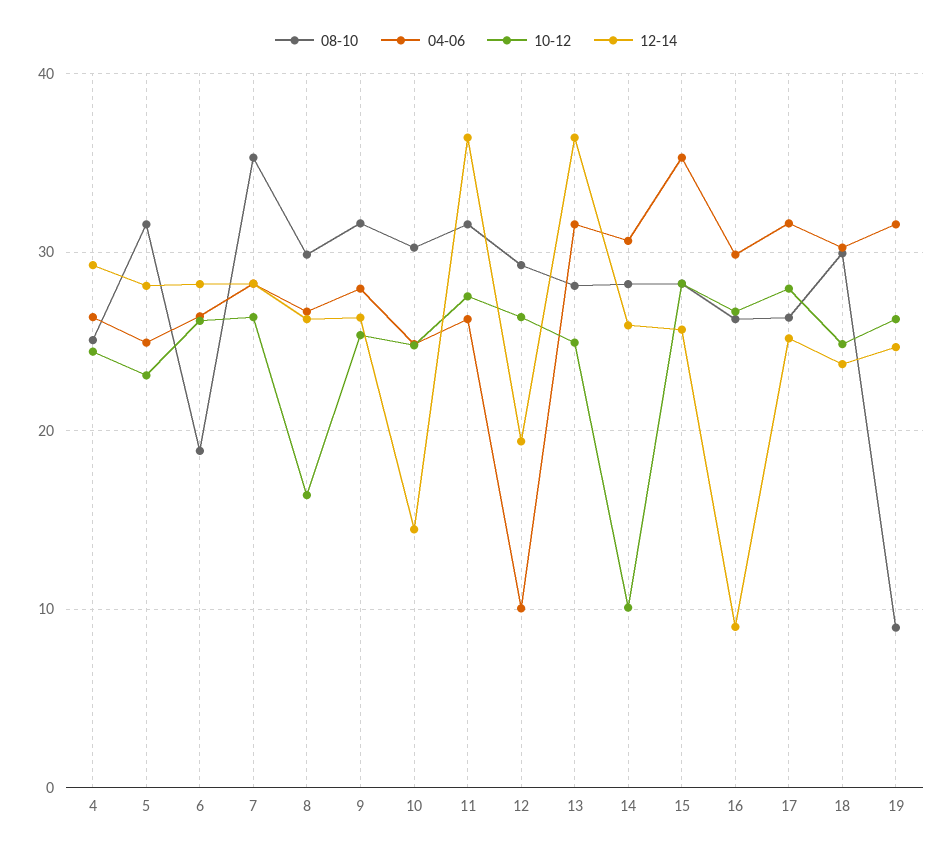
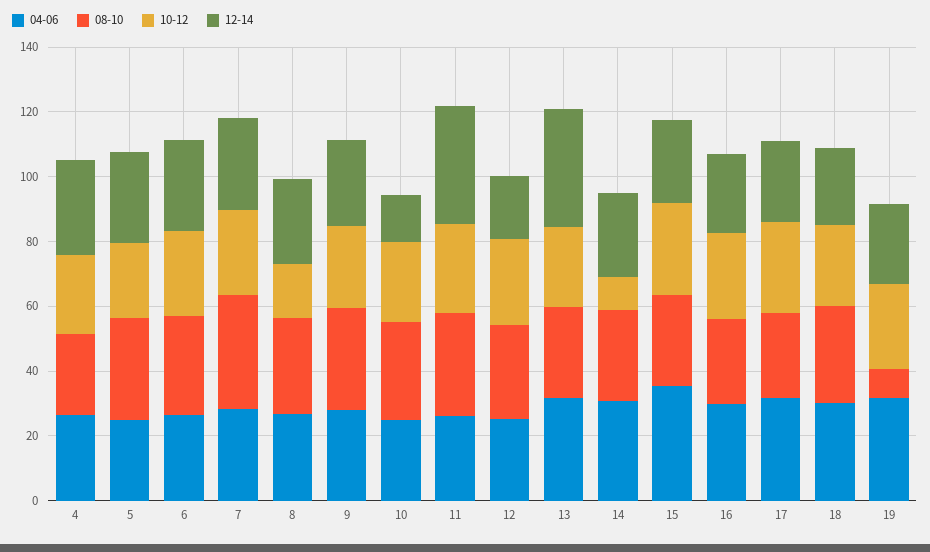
  {
    "08-10": {
      "4": 25,
      "5": 32,
-     "6": 19,
+     "6": 30,
      "7": 35,
      "8": 30,
      "9": 32,
      "10": 30,
      "11": 32,
      "12": 29,
      "13": 28,
      "14": 28,
      "15": 28,
      "16": 26,
      "17": 26,
      "18": 30,
      "19": 9
    },
    "04-06": {
      "4": 26,
      "5": 25,
      "6": 26,
      "7": 28,
      "8": 27,
      "9": 28,
      "10": 25,
      "11": 26,
-     "12": 10,
+     "12": 25,
      "13": 32,
      "14": 31,
      "15": 35,
      "16": 30,
      "17": 32,
      "18": 30,
      "19": 32
    },
    "10-12": {
      "4": 24,
      "5": 23,
      "6": 26,
      "7": 26,
      "8": 16,
      "9": 25,
      "10": 25,
      "11": 28,
      "12": 26,
      "13": 25,
      "14": 10,
      "15": 28,
      "16": 27,
      "17": 28,
      "18": 25,
      "19": 26
    },
    "12-14": {
      "4": 29,
      "5": 28,
      "6": 28,
      "7": 28,
      "8": 26,
      "9": 26,
      "10": 14,
      "11": 36,
      "12": 19,
      "13": 36,
      "14": 26,
      "15": 26,
-     "16": 9,
+     "16": 25,
      "17": 25,
      "18": 24,
      "19": 25
    }
  }

